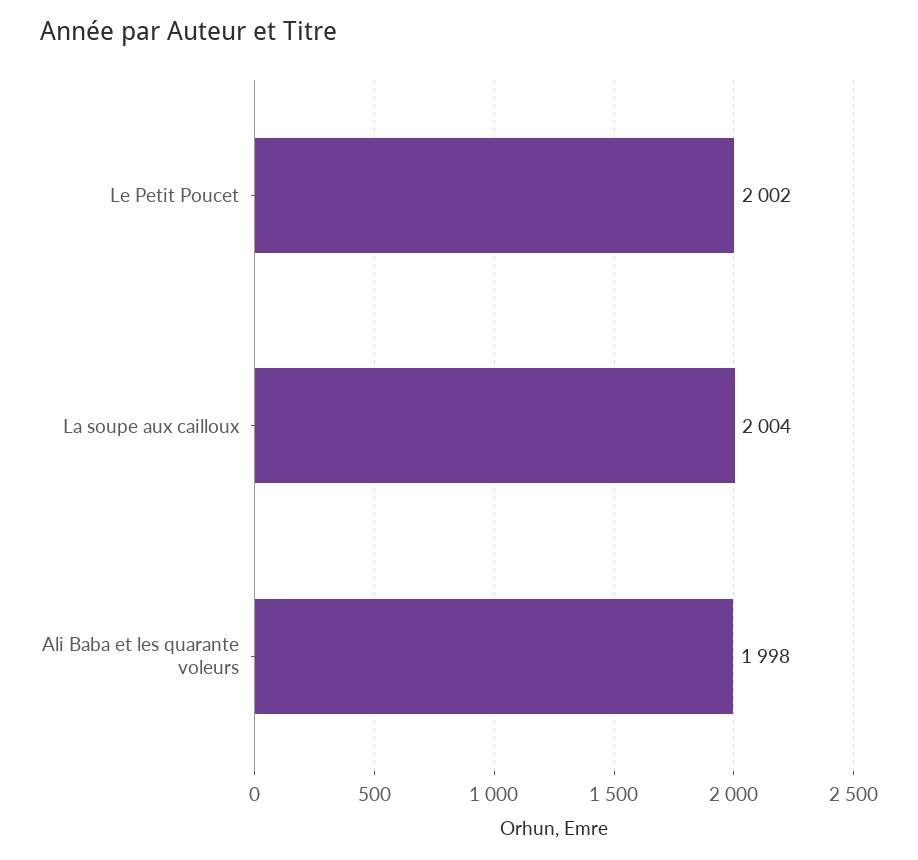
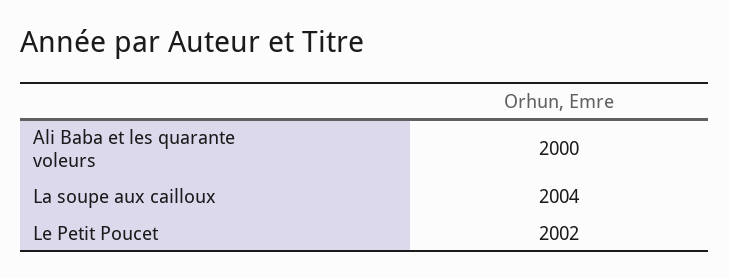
  {
    "Le Petit Poucet": 2002,
    "La soupe aux cailloux": 2004,
-   "Ali Baba et les quarante voleurs": 1998
+   "Ali Baba et les quarante voleurs": 2000
  }

